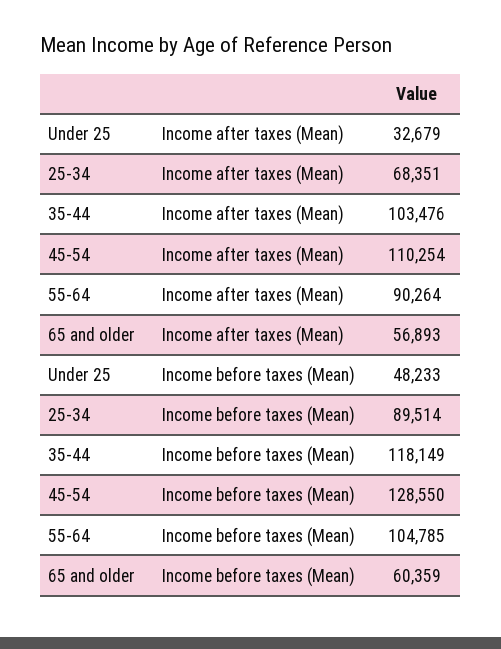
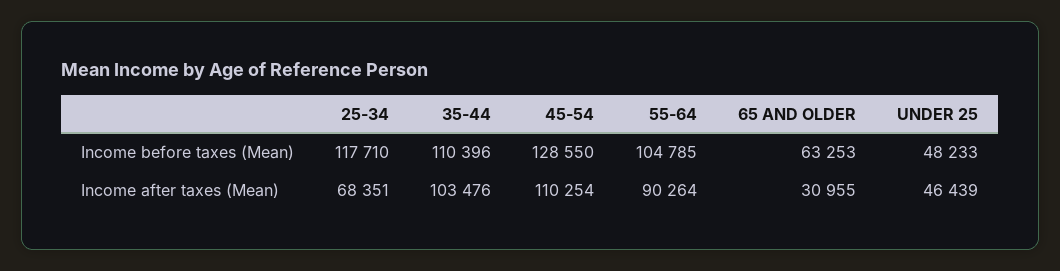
  {
    "Under 25": {
-     "Income after taxes (Mean)": 32679,
+     "Income after taxes (Mean)": 46439,
      "Income before taxes (Mean)": 48233
    },
    "25-34": {
      "Income after taxes (Mean)": 68351,
-     "Income before taxes (Mean)": 89514
+     "Income before taxes (Mean)": 117710
    },
    "35-44": {
      "Income after taxes (Mean)": 103476,
-     "Income before taxes (Mean)": 118149
+     "Income before taxes (Mean)": 110396
    },
    "45-54": {
      "Income after taxes (Mean)": 110254,
      "Income before taxes (Mean)": 128550
    },
    "55-64": {
      "Income after taxes (Mean)": 90264,
      "Income before taxes (Mean)": 104785
    },
    "65 and older": {
-     "Income after taxes (Mean)": 56893,
+     "Income after taxes (Mean)": 30955,
-     "Income before taxes (Mean)": 60359
+     "Income before taxes (Mean)": 63253
    }
  }

